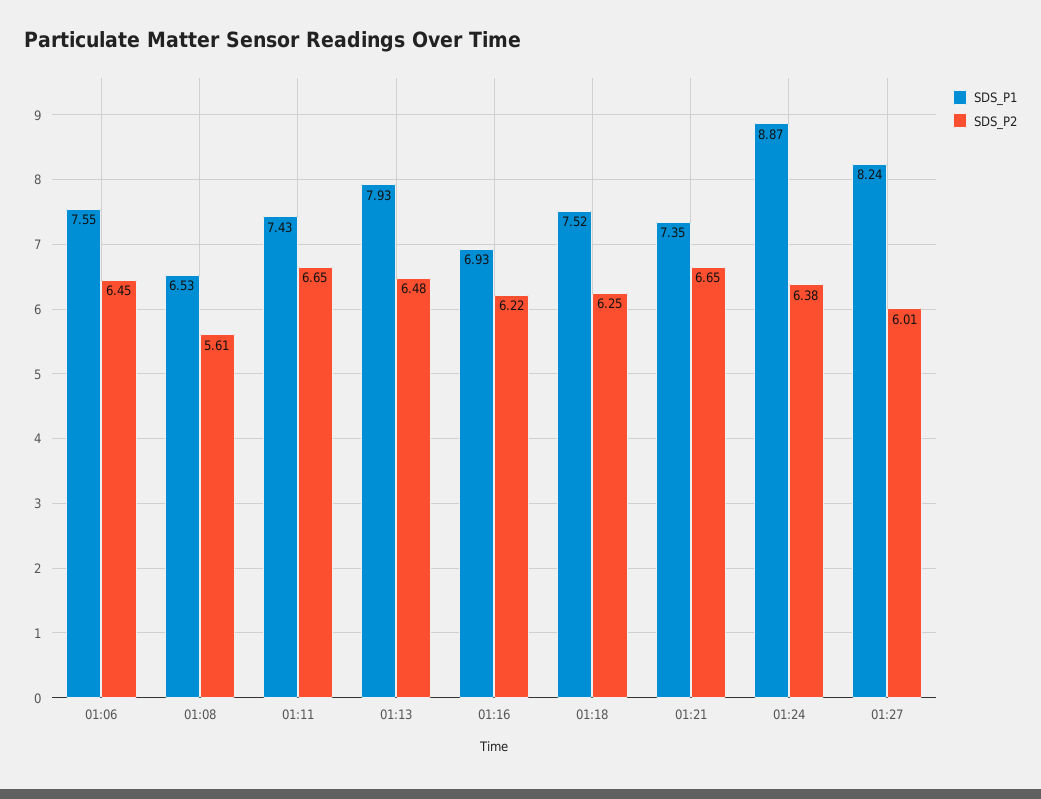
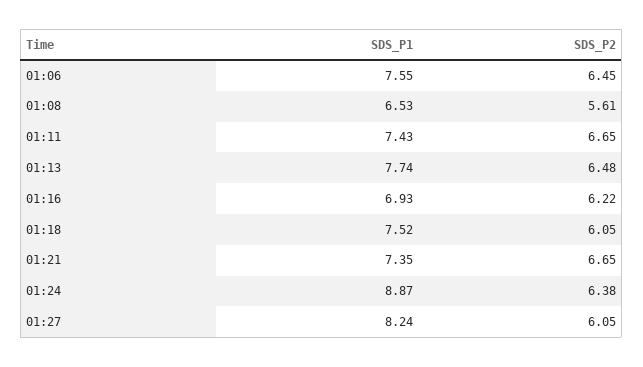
  {
    "SDS_P1": {
      "01:06": 7.55,
      "01:08": 6.53,
      "01:11": 7.43,
-     "01:13": 7.93,
+     "01:13": 7.74,
      "01:16": 6.93,
      "01:18": 7.52,
      "01:21": 7.35,
      "01:24": 8.87,
      "01:27": 8.24
    },
    "SDS_P2": {
      "01:06": 6.45,
      "01:08": 5.61,
      "01:11": 6.65,
      "01:13": 6.48,
      "01:16": 6.22,
-     "01:18": 6.25,
+     "01:18": 6.05,
      "01:21": 6.65,
      "01:24": 6.38,
-     "01:27": 6.01
+     "01:27": 6.05
    }
  }

